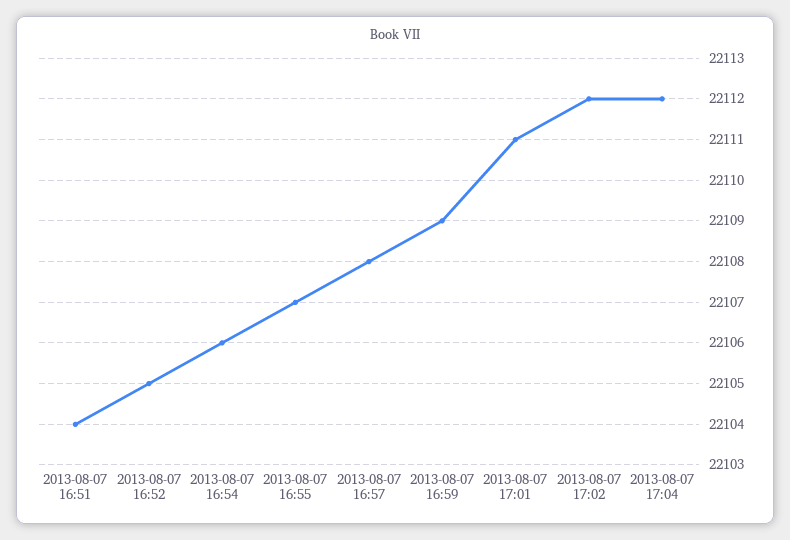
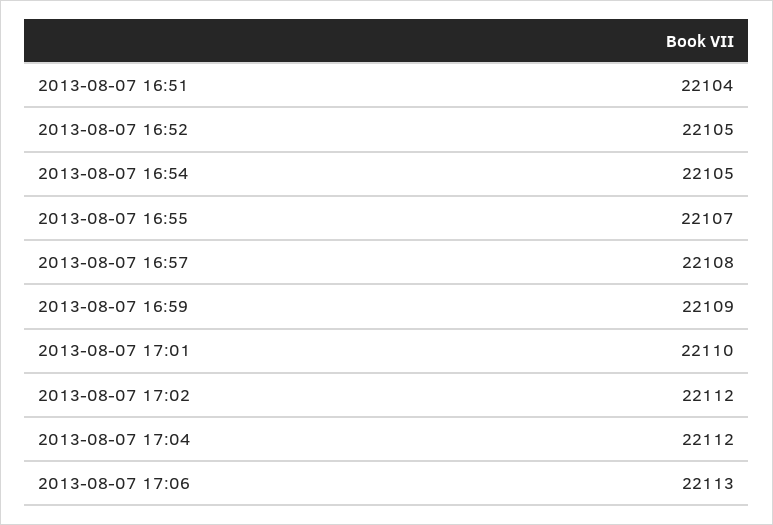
  {
    "2013-08-07 16:51": 22104,
    "2013-08-07 16:52": 22105,
-   "2013-08-07 16:54": 22106,
+   "2013-08-07 16:54": 22105,
    "2013-08-07 16:55": 22107,
    "2013-08-07 16:57": 22108,
    "2013-08-07 16:59": 22109,
-   "2013-08-07 17:01": 22111,
+   "2013-08-07 17:01": 22110,
    "2013-08-07 17:02": 22112,
-   "2013-08-07 17:04": 22112
+   "2013-08-07 17:04": 22112,
+   "2013-08-07 17:06": 22113
  }

